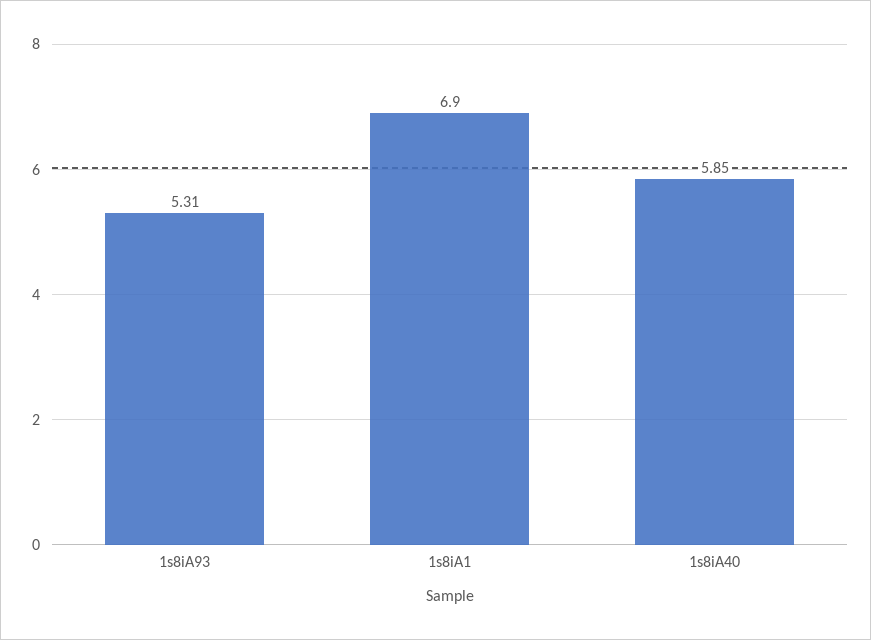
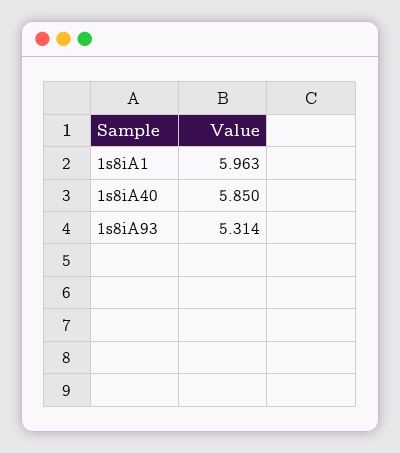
  {
    "1s8iA93": 5.314,
-   "1s8iA1": 6.9,
+   "1s8iA1": 5.963,
    "1s8iA40": 5.85
  }

